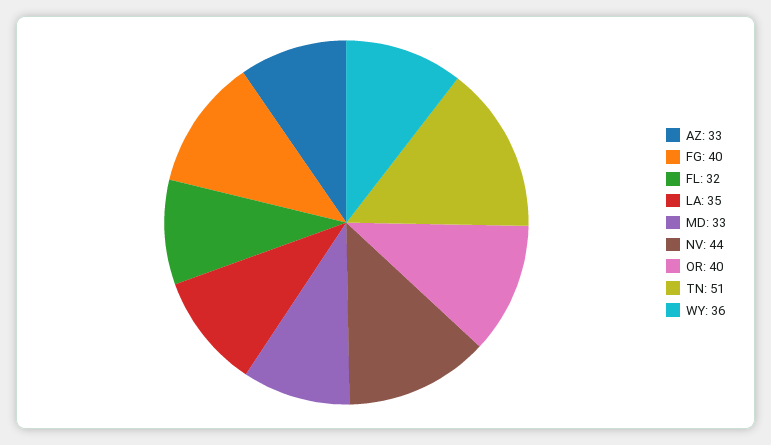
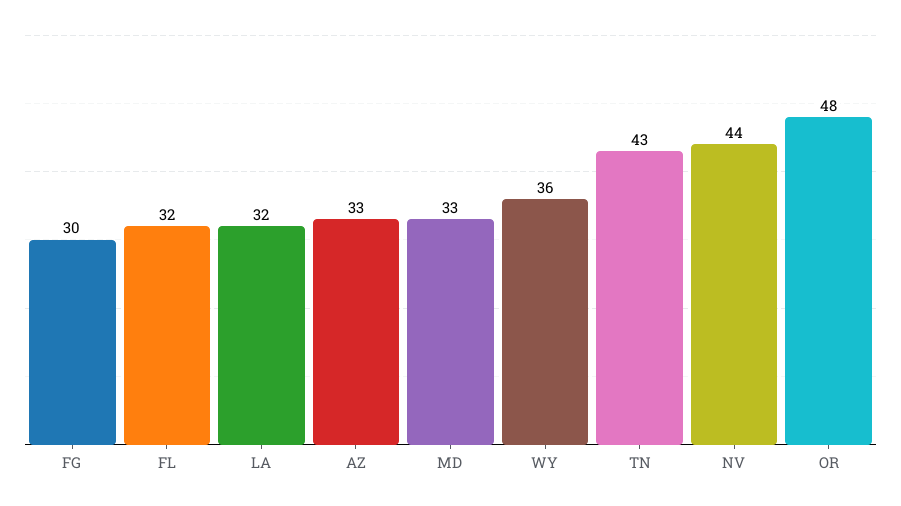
  {
    "AZ": 33,
-   "FG": 40,
+   "FG": 30,
    "FL": 32,
-   "LA": 35,
+   "LA": 32,
    "MD": 33,
    "NV": 44,
-   "OR": 40,
+   "OR": 48,
-   "TN": 51,
+   "TN": 43,
    "WY": 36
  }

